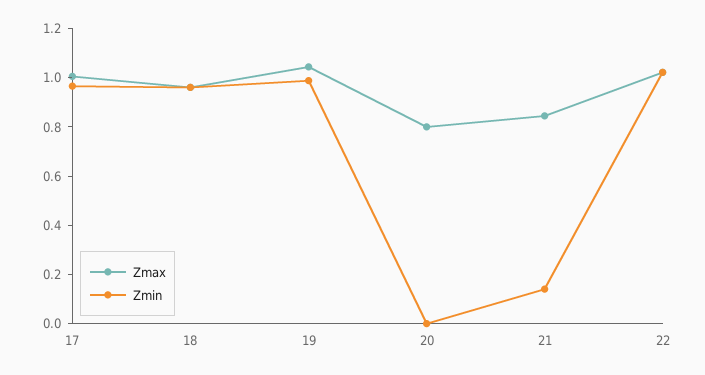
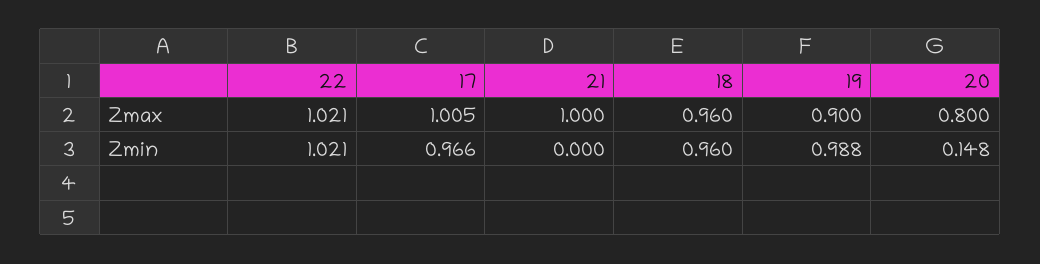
  {
    "Zmax": {
      "17": 1.005,
      "18": 0.96,
-     "19": 1.05,
+     "19": 0.9,
      "20": 0.8,
-     "21": 0.85,
+     "21": 1,
      "22": 1.021
    },
    "Zmin": {
      "17": 0.966,
      "18": 0.96,
      "19": 0.988,
-     "20": 0,
+     "20": 0.148,
-     "21": 0.15,
+     "21": 0,
      "22": 1.021
    }
  }

